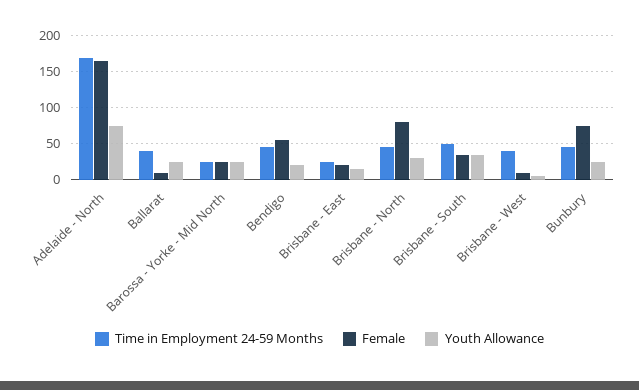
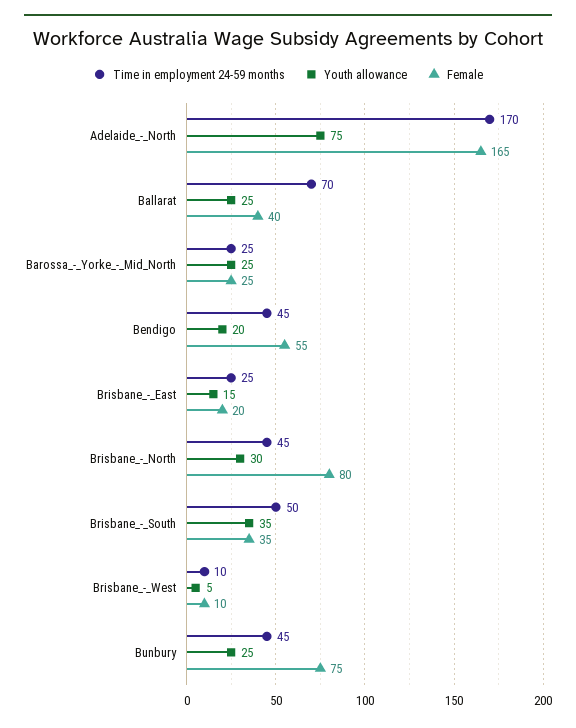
  {
    "Time in Employment 24-59 Months": {
      "Adelaide - North": 170,
-     "Ballarat": 40,
+     "Ballarat": 70,
      "Barossa - Yorke - Mid North": 25,
      "Bendigo": 45,
      "Brisbane - East": 25,
      "Brisbane - North": 45,
      "Brisbane - South": 50,
-     "Brisbane - West": 40,
+     "Brisbane - West": 10,
      "Bunbury": 45
    },
    "Female": {
      "Adelaide - North": 165,
-     "Ballarat": 10,
+     "Ballarat": 40,
      "Barossa - Yorke - Mid North": 25,
      "Bendigo": 55,
      "Brisbane - East": 20,
      "Brisbane - North": 80,
      "Brisbane - South": 35,
      "Brisbane - West": 10,
      "Bunbury": 75
    },
    "Youth Allowance": {
      "Adelaide - North": 75,
      "Ballarat": 25,
      "Barossa - Yorke - Mid North": 25,
      "Bendigo": 20,
      "Brisbane - East": 15,
      "Brisbane - North": 30,
      "Brisbane - South": 35,
      "Brisbane - West": 5,
      "Bunbury": 25
    }
  }

